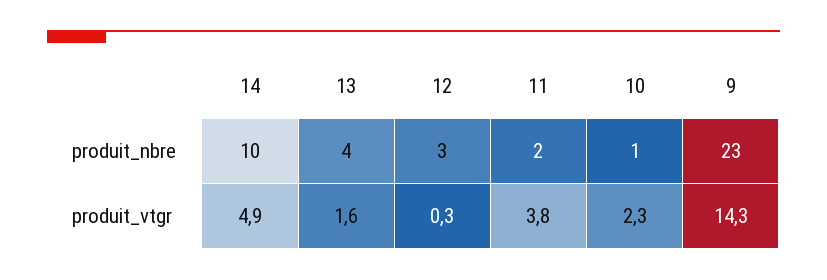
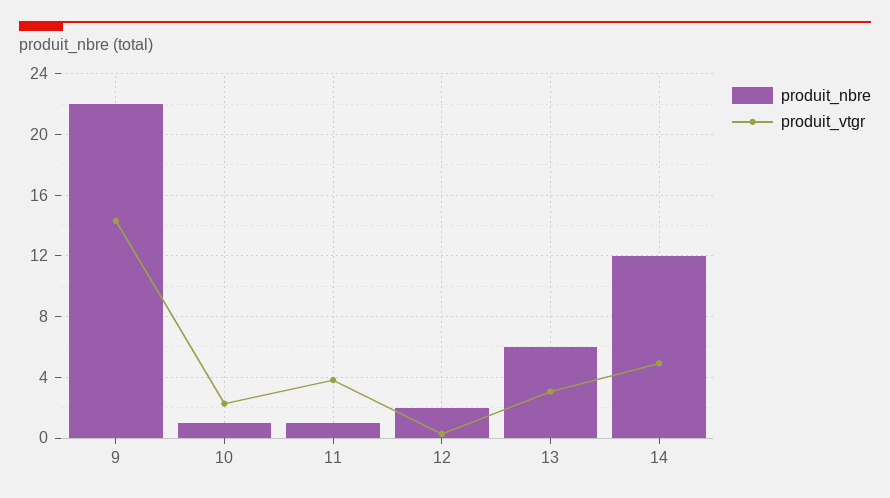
  {
    "produit_nbre": {
-     "14": 10,
+     "14": 12,
-     "13": 4,
+     "13": 6,
-     "12": 3,
+     "12": 2,
-     "11": 2,
+     "11": 1,
      "10": 1,
-     "9": 23
+     "9": 22
    },
    "produit_vtgr": {
      "14": 4.9,
-     "13": 1.6,
+     "13": 3,
      "12": 0.3,
      "11": 3.8,
      "10": 2.3,
      "9": 14.3
    }
  }

